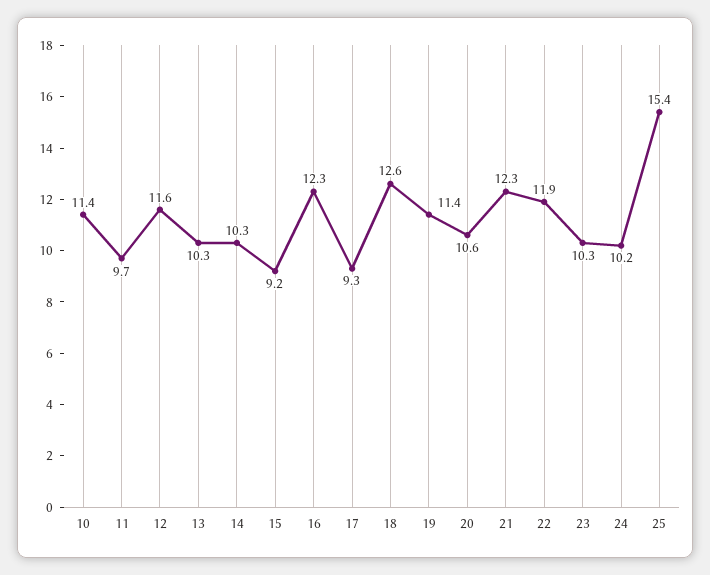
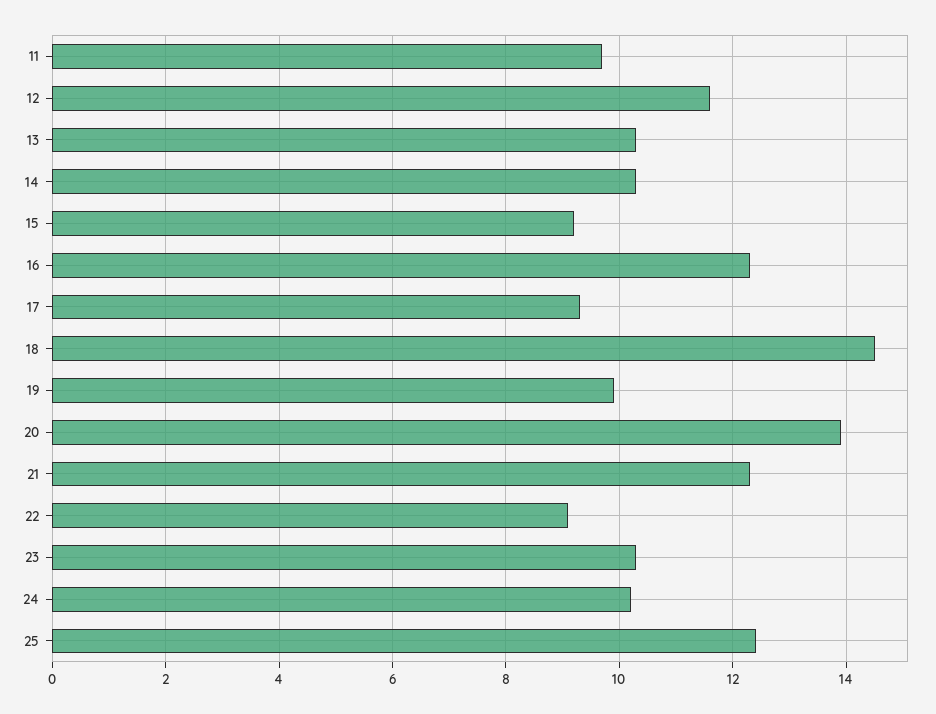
  {
-   "10": 11.4,
    "11": 9.7,
    "12": 11.6,
    "13": 10.3,
    "14": 10.3,
    "15": 9.2,
    "16": 12.3,
    "17": 9.3,
-   "18": 12.6,
+   "18": 14.5,
-   "19": 11.4,
+   "19": 10,
-   "20": 10.6,
+   "20": 14,
    "21": 12.3,
-   "22": 11.9,
+   "22": 9,
    "23": 10.3,
    "24": 10.2,
-   "25": 15.4
+   "25": 12.5
  }

